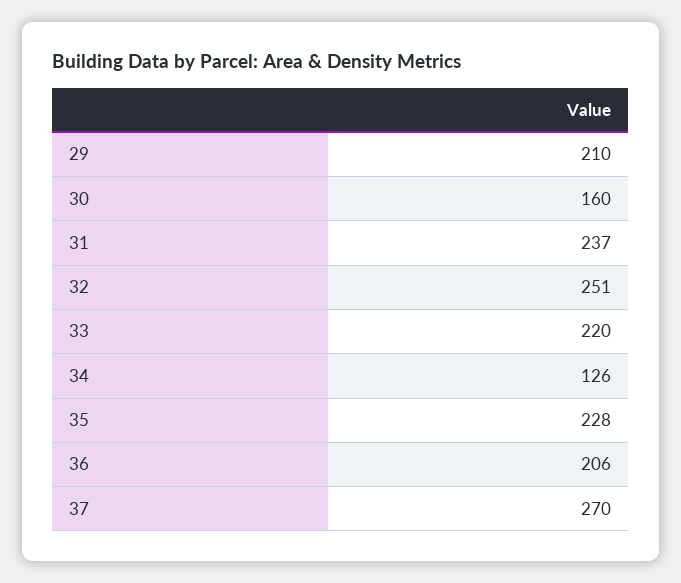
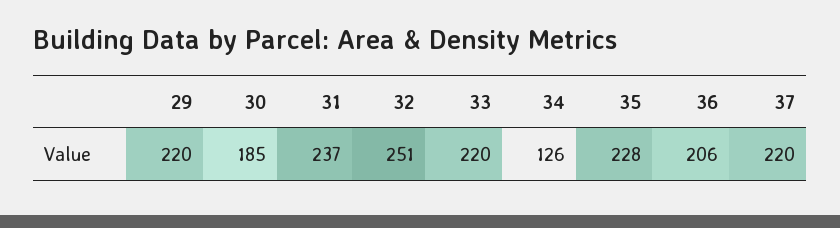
  {
-   "29": 210,
+   "29": 220,
-   "30": 160,
+   "30": 185,
    "31": 237,
    "32": 251,
    "33": 220,
    "34": 126,
    "35": 228,
    "36": 206,
-   "37": 270
+   "37": 220
  }

